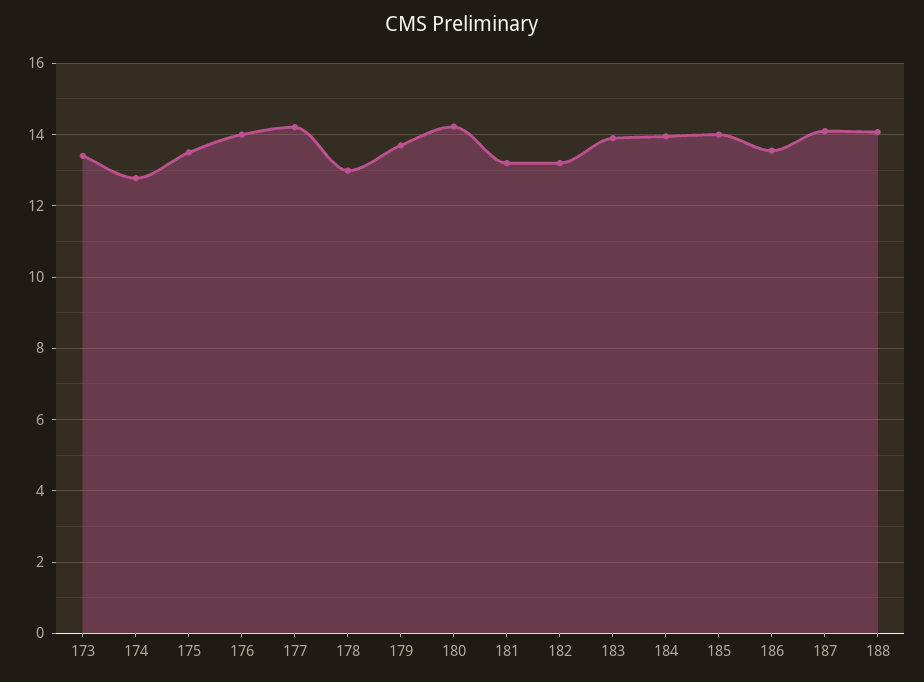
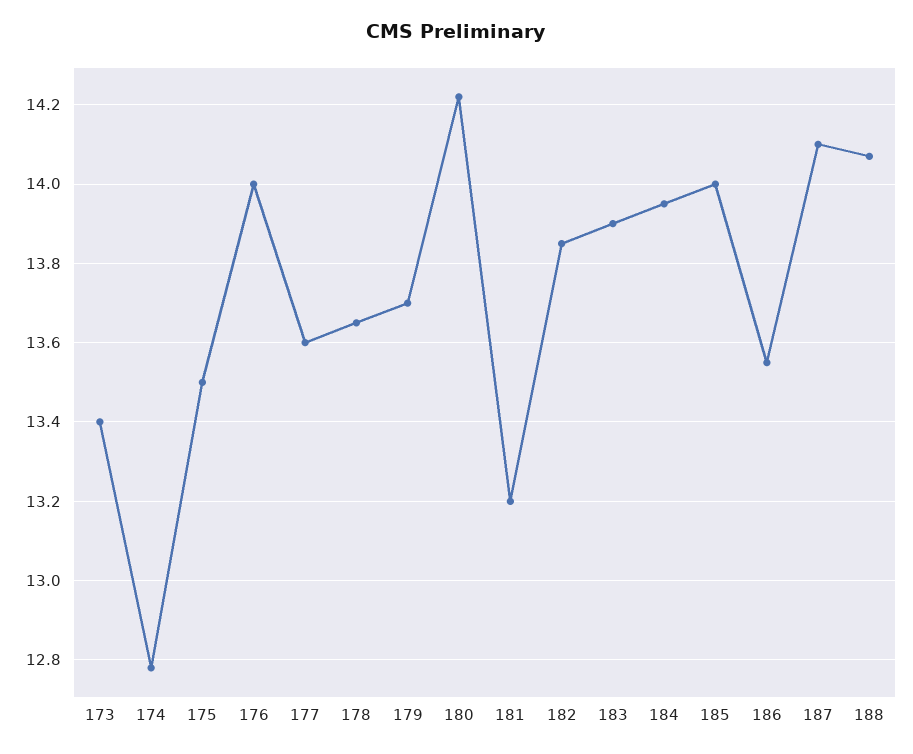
  {
    "173": 13.4,
    "174": 12.8,
    "175": 13.5,
    "176": 14,
-   "177": 14.2,
+   "177": 13.6,
-   "178": 13,
+   "178": 13.65,
    "179": 13.7,
    "180": 14.2,
    "181": 13.2,
-   "182": 13.2,
+   "182": 13.85,
    "183": 13.9,
    "184": 13.95,
    "185": 14,
    "186": 13.55,
    "187": 14.1,
    "188": 14.05
  }

